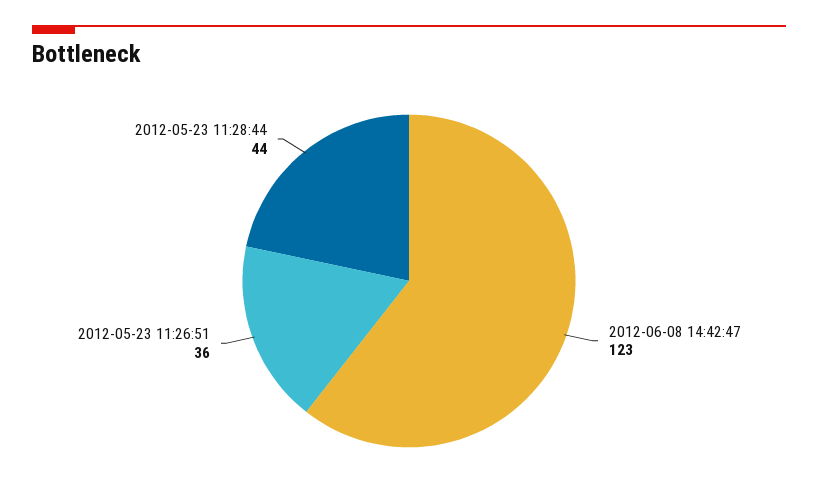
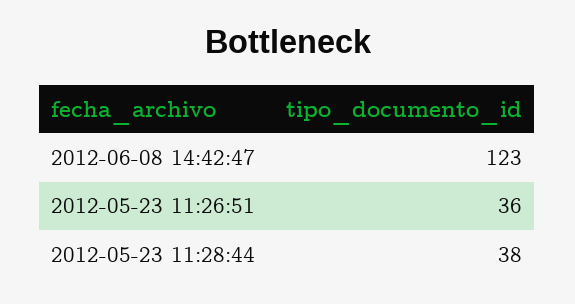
  {
    "2012-06-08 14:42:47": 123,
    "2012-05-23 11:26:51": 36,
-   "2012-05-23 11:28:44": 44
+   "2012-05-23 11:28:44": 38
  }

